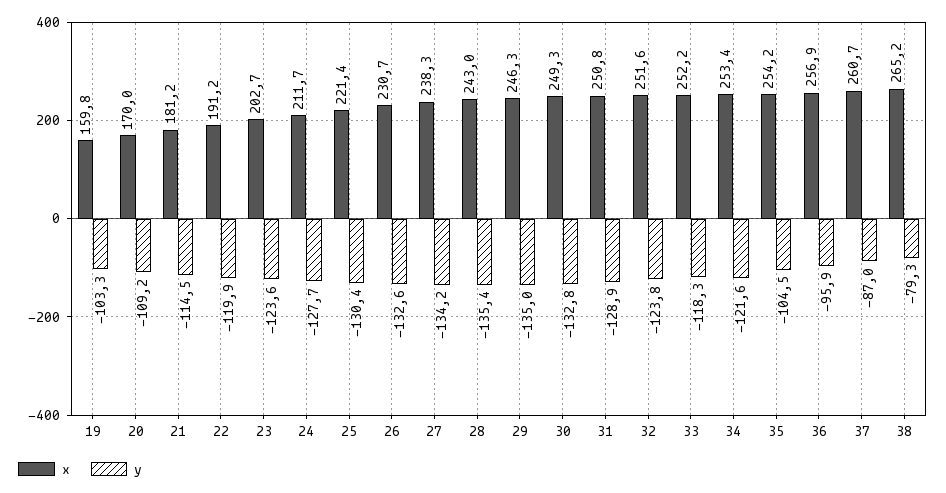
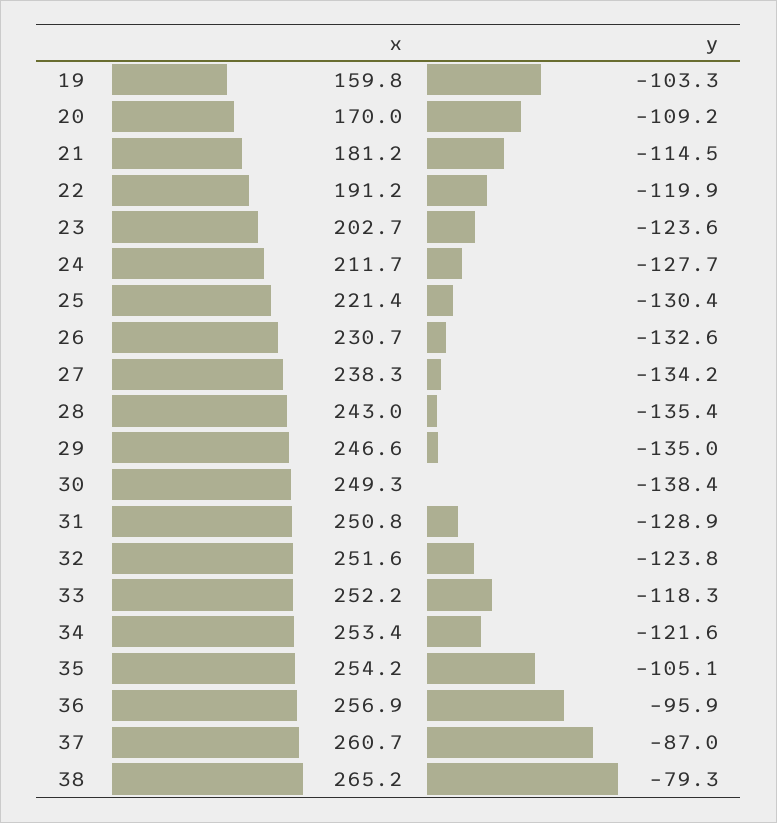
  {
    "x": {
      "19": 159.8,
      "20": 170,
      "21": 181.2,
      "22": 191.2,
      "23": 202.7,
      "24": 211.7,
      "25": 221.4,
      "26": 230.7,
      "27": 238.3,
      "28": 243,
-     "29": 246.3,
+     "29": 246.6,
      "30": 249.3,
      "31": 250.8,
      "32": 251.6,
      "33": 252.2,
      "34": 253.4,
      "35": 254.2,
      "36": 256.9,
      "37": 260.7,
      "38": 265.2
    },
    "y": {
      "19": -103.3,
      "20": -109.2,
      "21": -114.5,
      "22": -119.9,
      "23": -123.6,
      "24": -127.7,
      "25": -130.4,
      "26": -132.6,
      "27": -134.2,
      "28": -135.4,
      "29": -135,
-     "30": -132.8,
+     "30": -138.4,
      "31": -128.9,
      "32": -123.8,
      "33": -118.3,
      "34": -121.6,
-     "35": -104.5,
+     "35": -105.1,
      "36": -95.9,
      "37": -87,
      "38": -79.3
    }
  }

